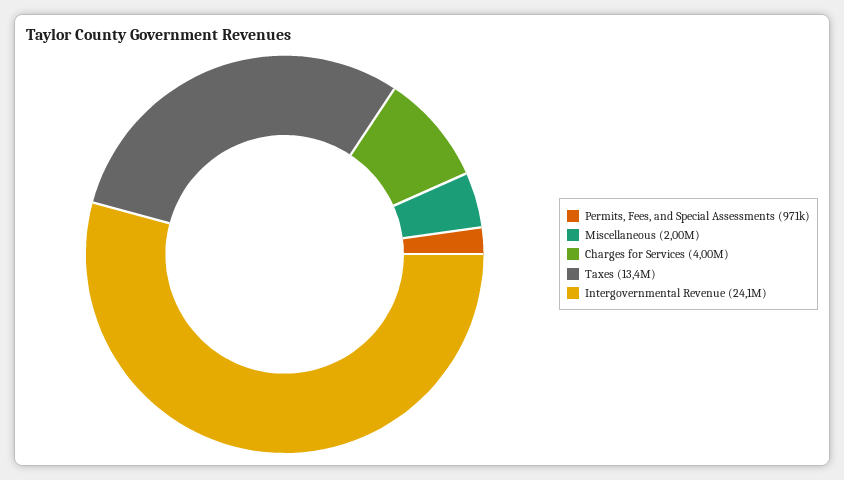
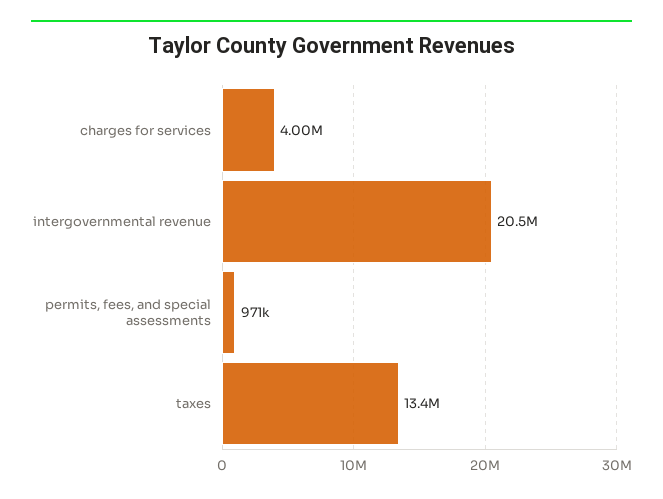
  {
    "Permits, Fees, and Special Assessments": 971000,
-   "Miscellaneous": 2000000,
    "Charges for Services": 4000000,
    "Taxes": 13400000,
-   "Intergovernmental Revenue": 24100000
+   "Intergovernmental Revenue": 20500000
  }

